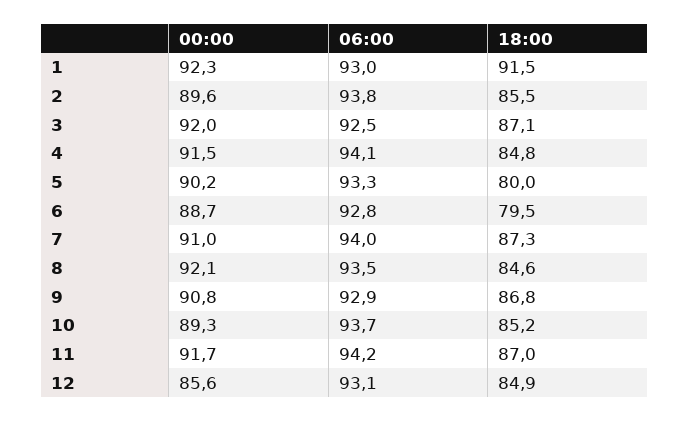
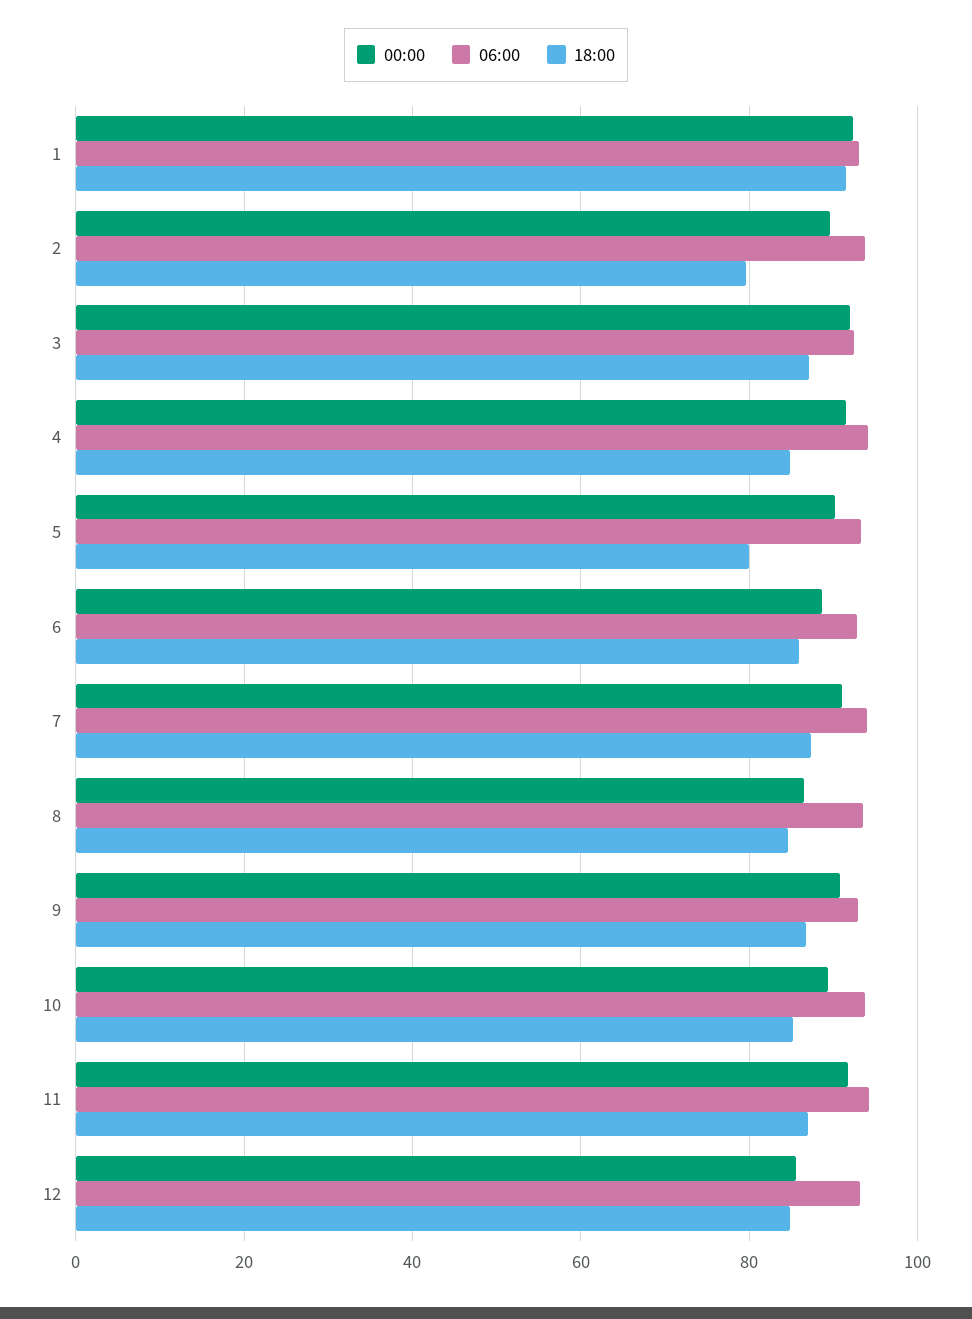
  {
    "00:00": {
      "1": 92.3,
      "2": 89.6,
      "3": 92,
      "4": 91.5,
      "5": 90.2,
      "6": 88.7,
      "7": 91,
-     "8": 92.1,
+     "8": 86,
      "9": 90.8,
      "10": 89.3,
      "11": 91.7,
      "12": 85.6
    },
    "06:00": {
      "1": 93,
      "2": 93.8,
      "3": 92.5,
      "4": 94.1,
      "5": 93.3,
      "6": 92.8,
      "7": 94,
      "8": 93.5,
      "9": 92.9,
      "10": 93.7,
      "11": 94.2,
      "12": 93.1
    },
    "18:00": {
      "1": 91.5,
-     "2": 85.5,
+     "2": 80,
      "3": 87.1,
      "4": 84.8,
      "5": 80,
-     "6": 79.5,
+     "6": 86,
      "7": 87.3,
      "8": 84.6,
      "9": 86.8,
      "10": 85.2,
      "11": 87,
      "12": 84.9
    }
  }

